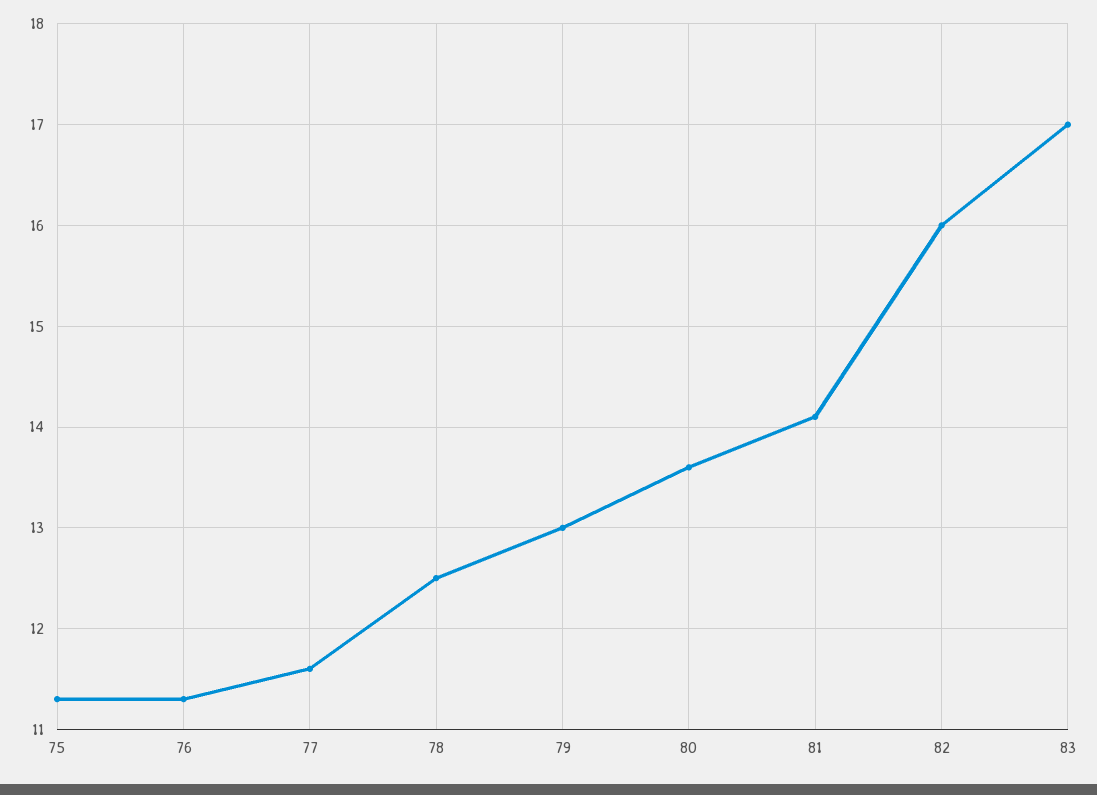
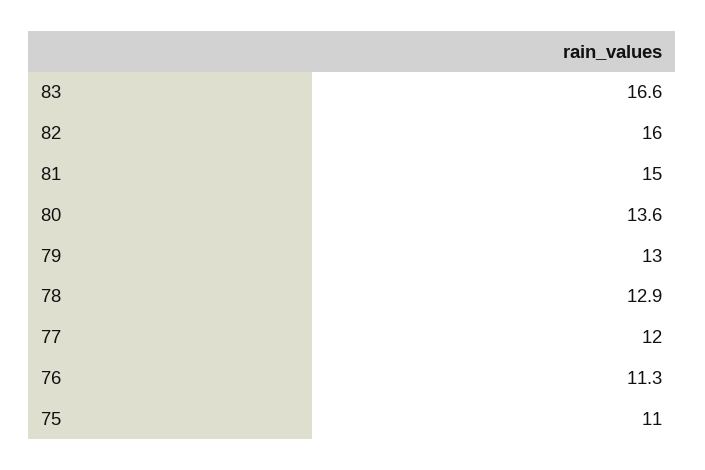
  {
-   "75": 11.3,
+   "75": 11,
    "76": 11.3,
-   "77": 11.6,
+   "77": 12,
-   "78": 12.5,
+   "78": 12.9,
    "79": 13,
    "80": 13.6,
-   "81": 14.1,
+   "81": 15,
    "82": 16,
-   "83": 17
+   "83": 16.6
  }

